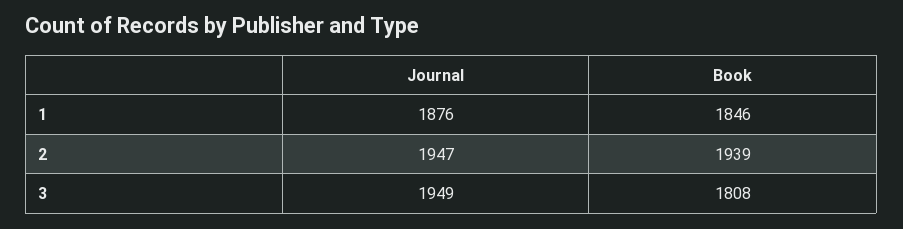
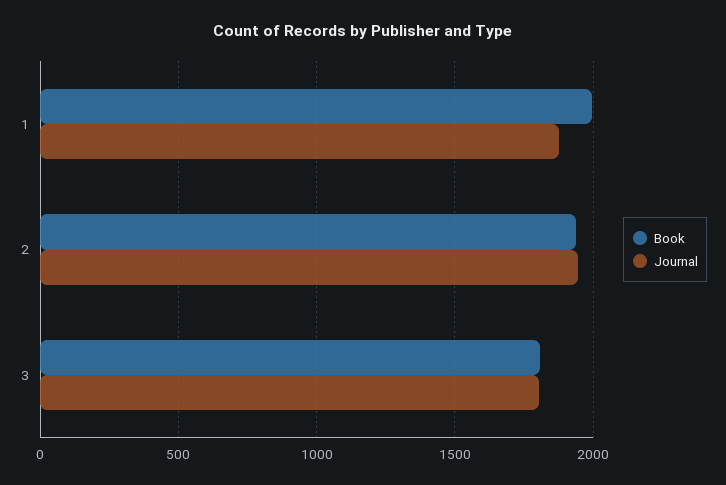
  {
    "Journal": {
      "1": 1876,
      "2": 1947,
-     "3": 1949
+     "3": 1800
    },
    "Book": {
-     "1": 1846,
+     "1": 2000,
      "2": 1939,
      "3": 1808
    }
  }

